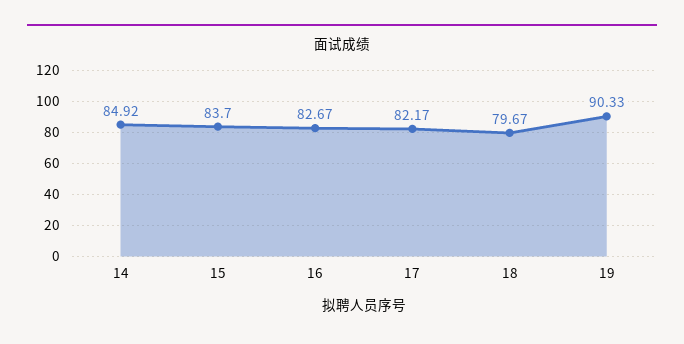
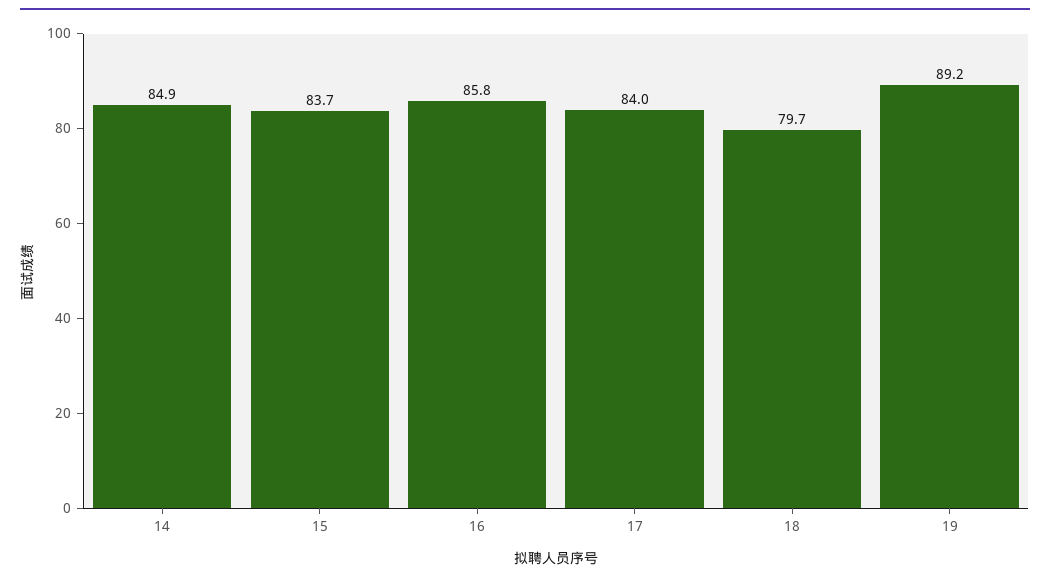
  {
    "14": 84.92,
    "15": 83.7,
-   "16": 82.67,
+   "16": 85.8,
-   "17": 82.17,
+   "17": 84,
    "18": 79.67,
-   "19": 90.33
+   "19": 89.2
  }

